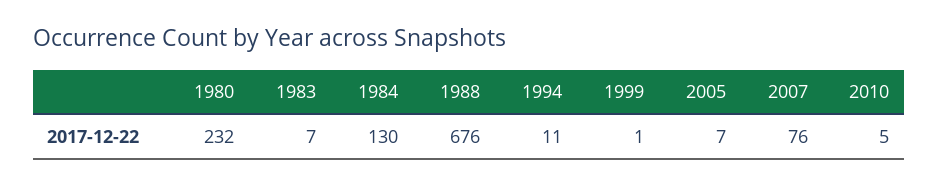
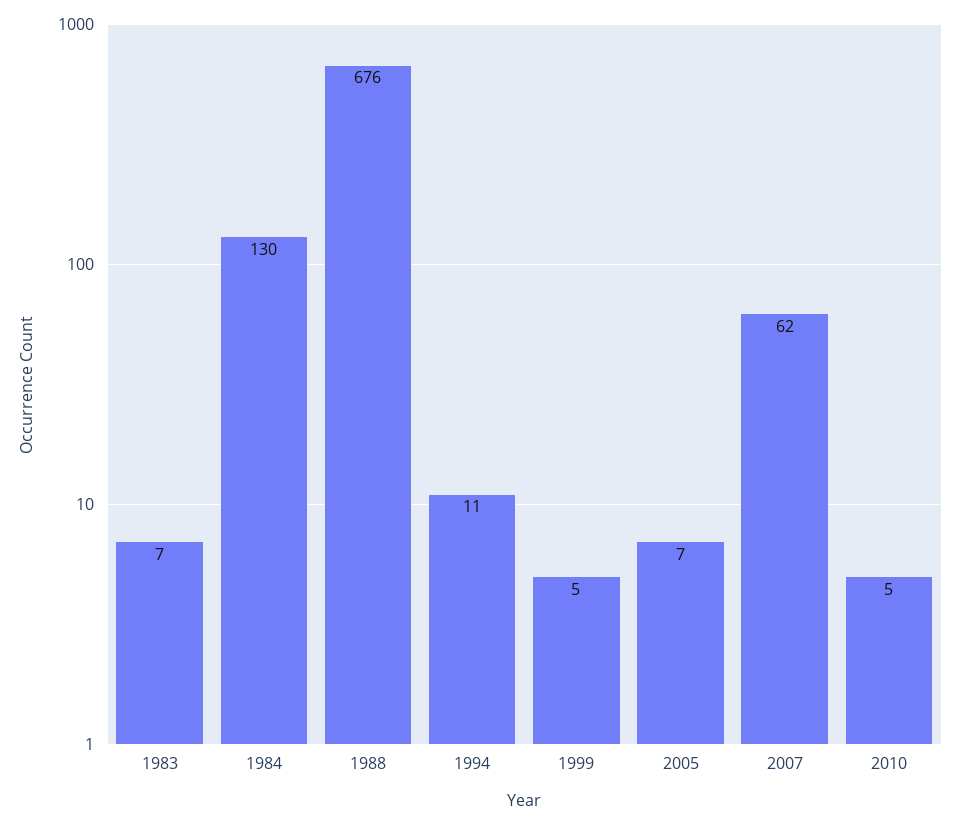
  {
-   "1980": 232,
    "1983": 7,
    "1984": 130,
    "1988": 676,
    "1994": 11,
-   "1999": 1,
+   "1999": 5,
    "2005": 7,
-   "2007": 76,
+   "2007": 62,
    "2010": 5
  }

